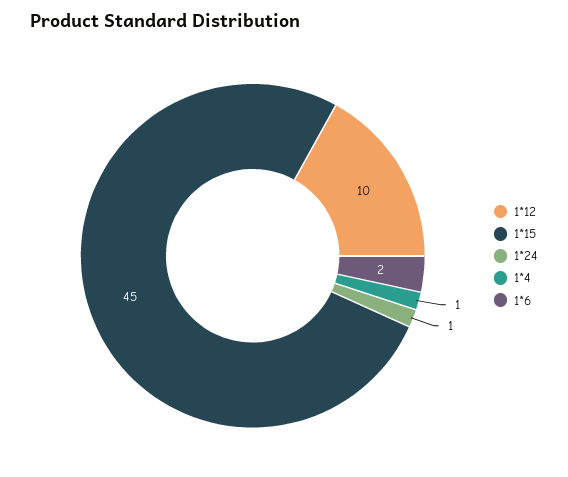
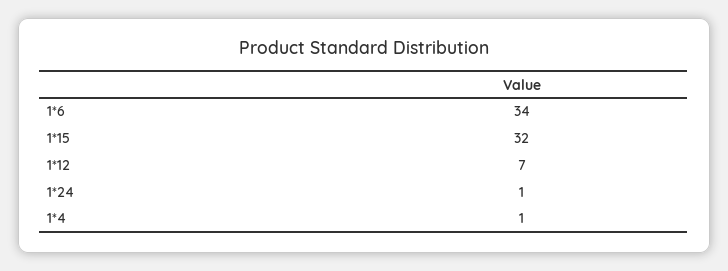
  {
-   "1*12": 10,
+   "1*12": 7,
-   "1*15": 45,
+   "1*15": 32,
    "1*24": 1,
    "1*4": 1,
-   "1*6": 2
+   "1*6": 34
  }

